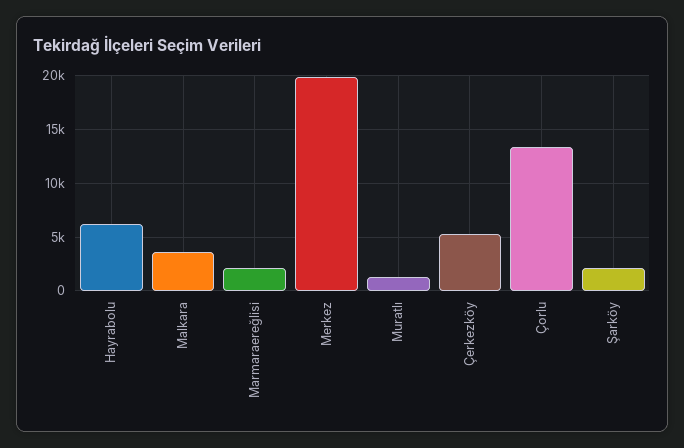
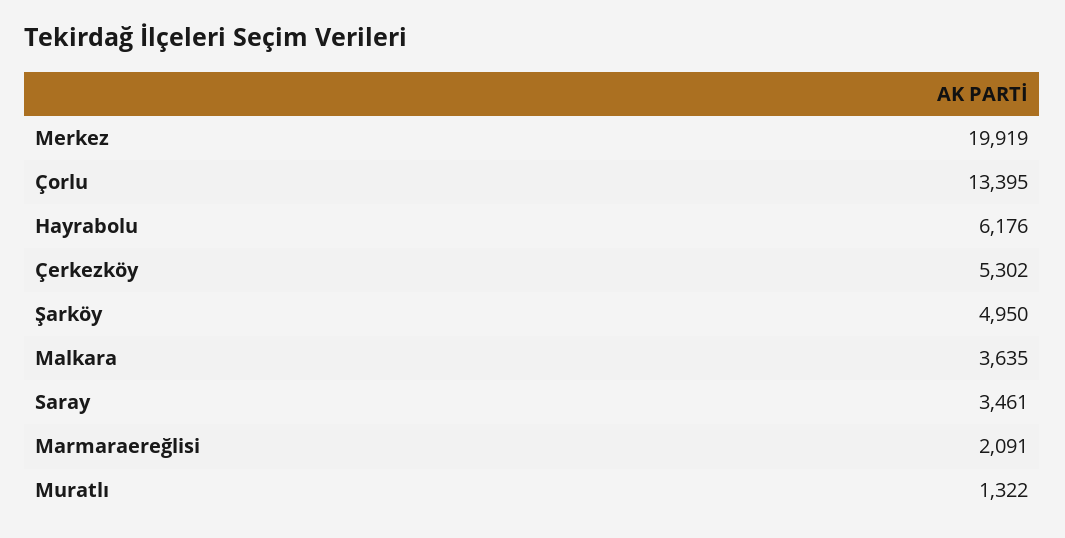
  {
    "Hayrabolu": 6176,
    "Malkara": 3635,
    "Marmaraereğlisi": 2091,
    "Merkez": 19919,
    "Muratlı": 1322,
    "Çerkezköy": 5302,
    "Çorlu": 13395,
-   "Şarköy": 2000
+   "Şarköy": 4950,
+   "Saray": 3461
  }

